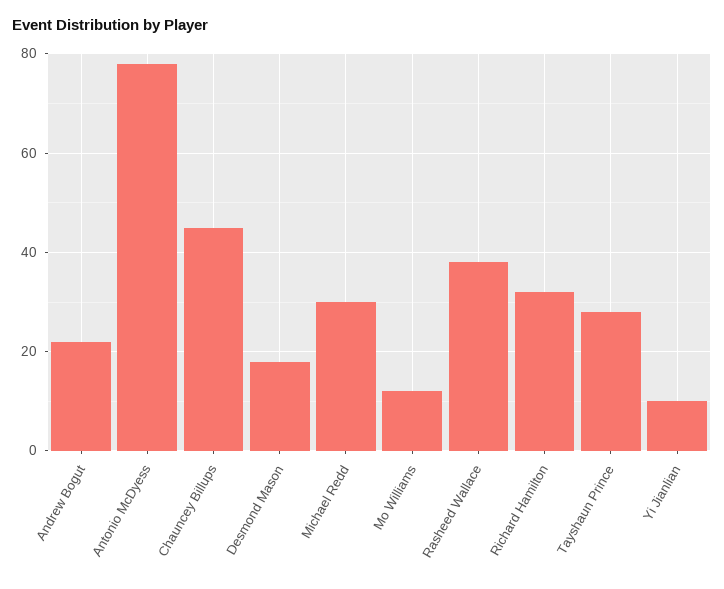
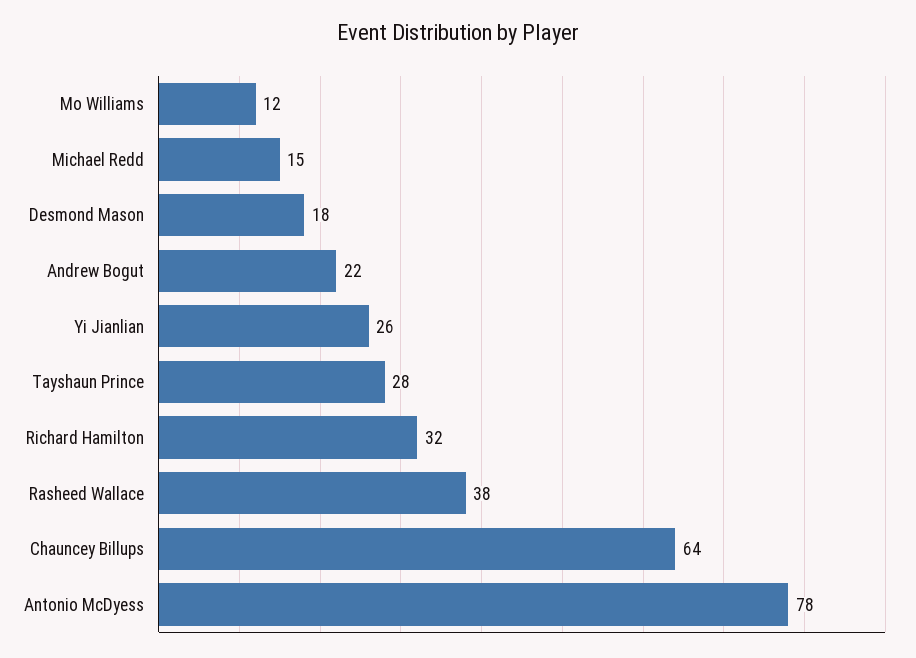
  {
    "Andrew Bogut": 22,
    "Antonio McDyess": 78,
-   "Chauncey Billups": 45,
+   "Chauncey Billups": 64,
    "Desmond Mason": 18,
-   "Michael Redd": 30,
+   "Michael Redd": 15,
    "Mo Williams": 12,
    "Rasheed Wallace": 38,
    "Richard Hamilton": 32,
    "Tayshaun Prince": 28,
-   "Yi Jianlian": 10
+   "Yi Jianlian": 26
  }

